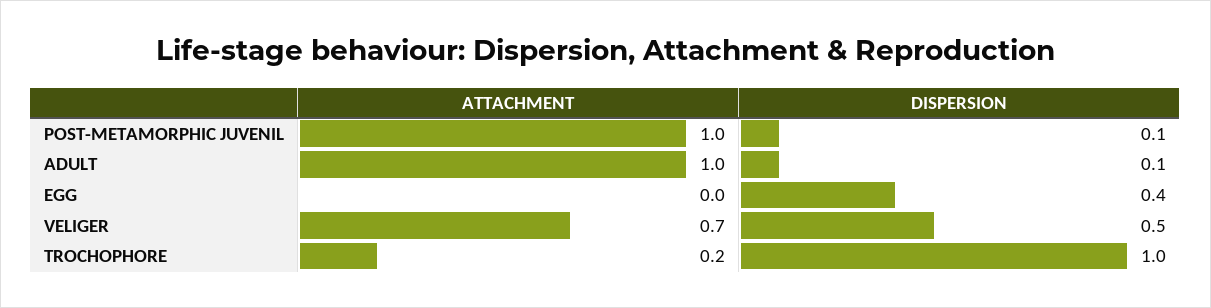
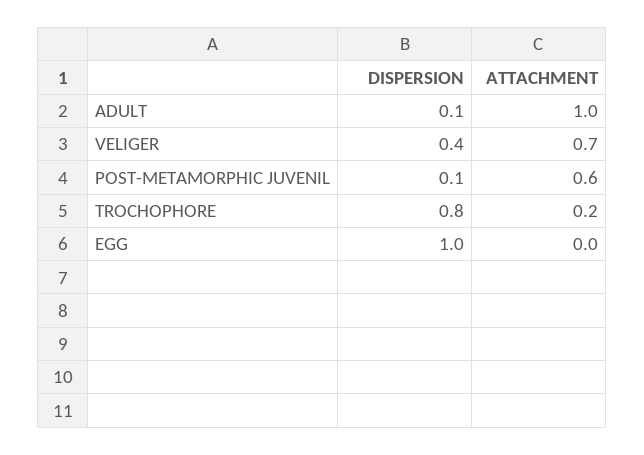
  {
    "ATTACHMENT": {
-     "POST-METAMORPHIC JUVENIL": 1,
+     "POST-METAMORPHIC JUVENIL": 0.6,
      "ADULT": 1,
      "EGG": 0,
      "VELIGER": 0.7,
      "TROCHOPHORE": 0.2
    },
    "DISPERSION": {
      "POST-METAMORPHIC JUVENIL": 0.1,
      "ADULT": 0.1,
-     "EGG": 0.4,
+     "EGG": 1,
-     "VELIGER": 0.5,
+     "VELIGER": 0.4,
-     "TROCHOPHORE": 1
+     "TROCHOPHORE": 0.8
    }
  }

